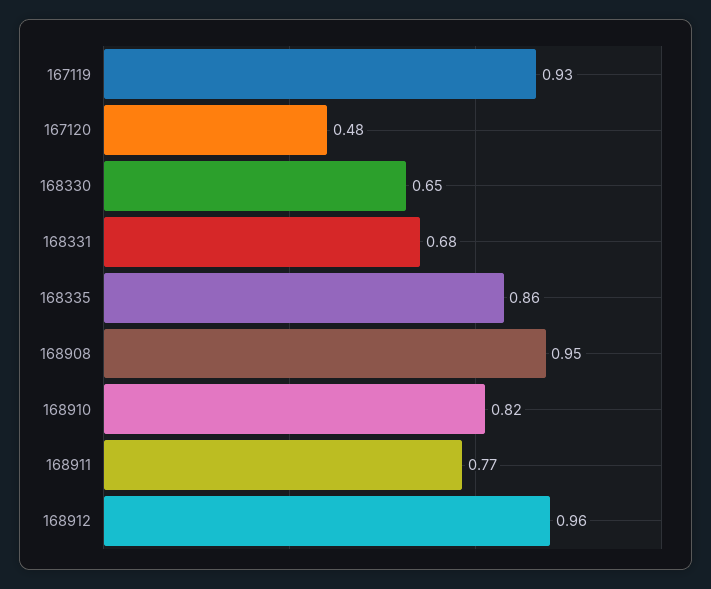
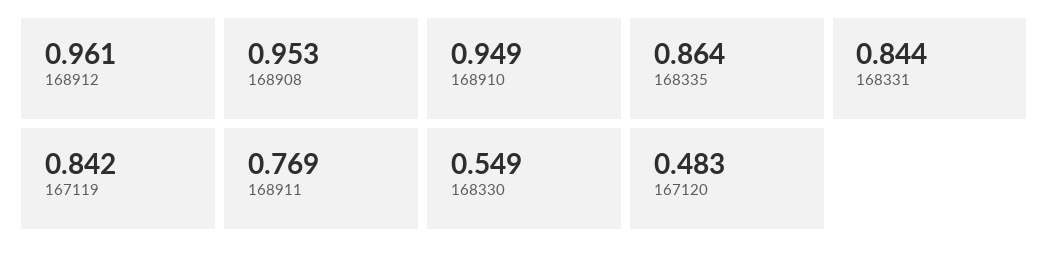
  {
-   "167119": 0.93,
+   "167119": 0.842,
    "167120": 0.483,
-   "168330": 0.65,
+   "168330": 0.549,
-   "168331": 0.68,
+   "168331": 0.844,
    "168335": 0.864,
    "168908": 0.953,
-   "168910": 0.82,
+   "168910": 0.949,
    "168911": 0.769,
    "168912": 0.961
  }

